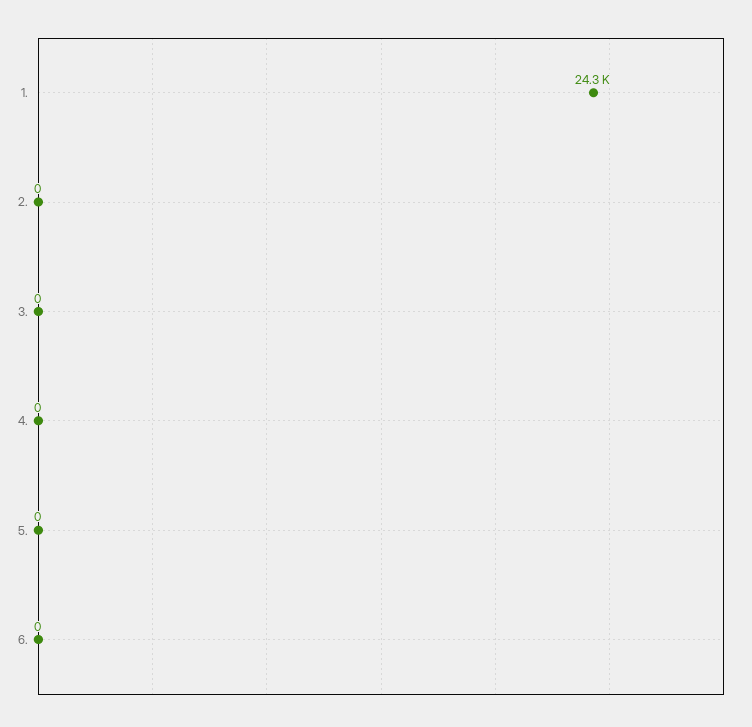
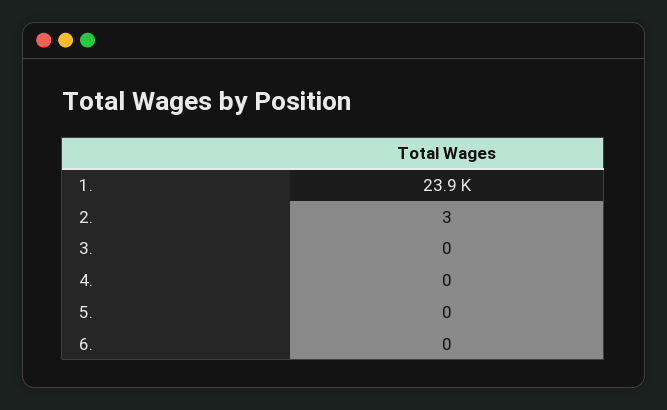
  {
-   "1.": 24300,
+   "1.": 23900,
-   "2.": 0,
+   "2.": 3,
    "3.": 0,
    "4.": 0,
    "5.": 0,
    "6.": 0
  }

